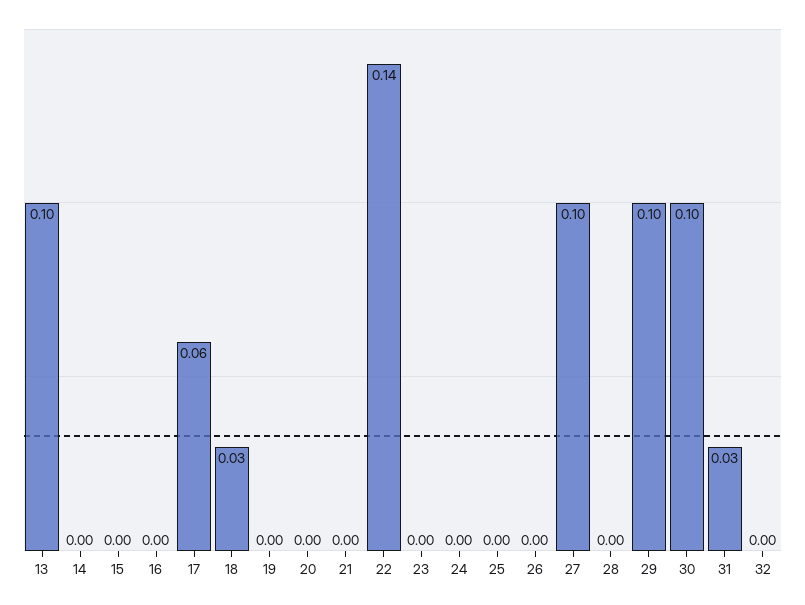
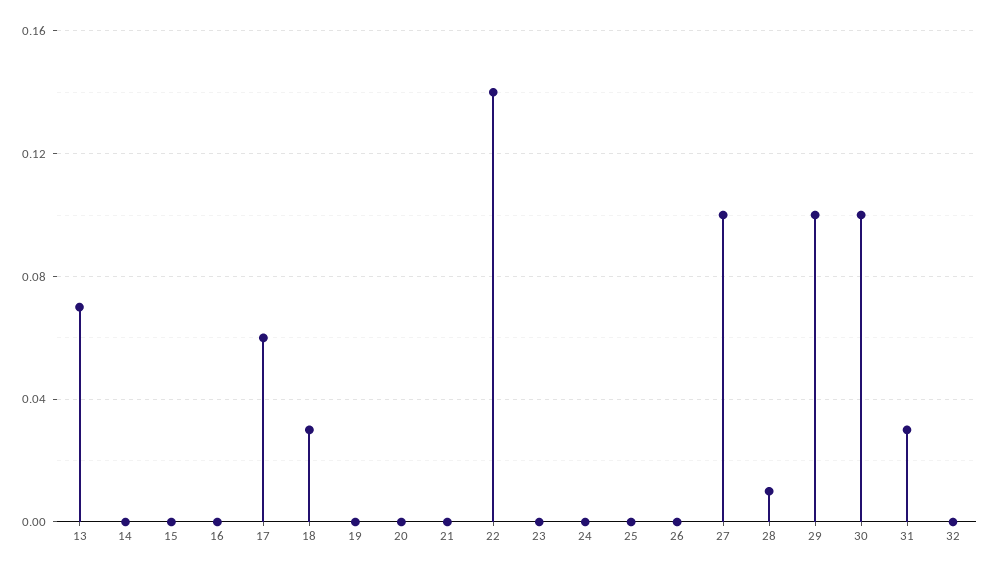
  {
-   "13": 0.1,
+   "13": 0.07,
    "14": 0,
    "15": 0,
    "16": 0,
    "17": 0.06,
    "18": 0.03,
    "19": 0,
    "20": 0,
    "21": 0,
    "22": 0.14,
    "23": 0,
    "24": 0,
    "25": 0,
    "26": 0,
    "27": 0.1,
-   "28": 0,
+   "28": 0.01,
    "29": 0.1,
    "30": 0.1,
    "31": 0.03,
    "32": 0
  }

